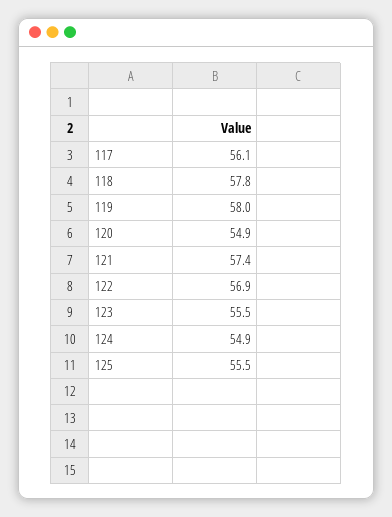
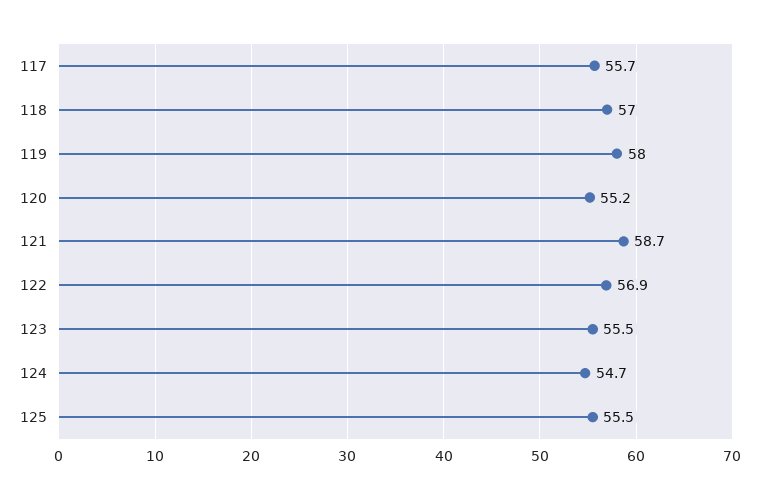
  {
-   "117": 56.1,
+   "117": 55.7,
-   "118": 57.8,
+   "118": 57,
    "119": 58,
-   "120": 54.9,
+   "120": 55.2,
-   "121": 57.4,
+   "121": 58.7,
    "122": 56.9,
    "123": 55.5,
-   "124": 54.9,
+   "124": 54.7,
    "125": 55.5
  }

